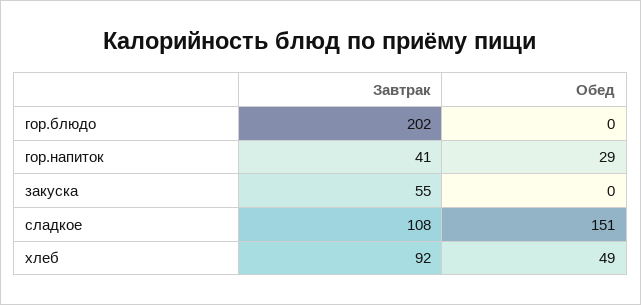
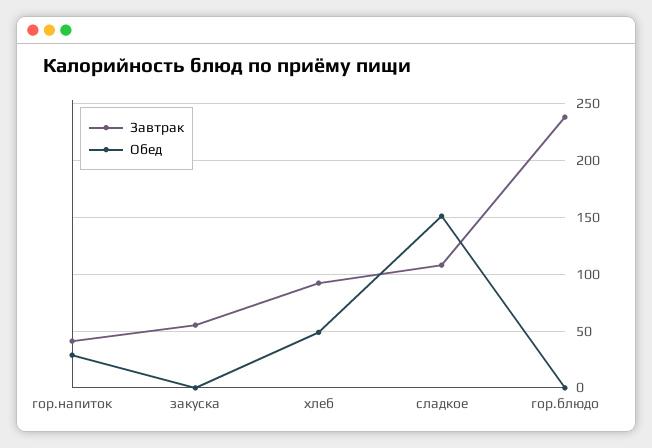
  {
    "Завтрак": {
-     "гор.блюдо": 202,
+     "гор.блюдо": 240,
      "гор.напиток": 41,
      "закуска": 55,
      "сладкое": 108,
      "хлеб": 92
    },
    "Обед": {
      "гор.блюдо": 0,
      "гор.напиток": 29,
      "закуска": 0,
      "сладкое": 151,
      "хлеб": 49
    }
  }

